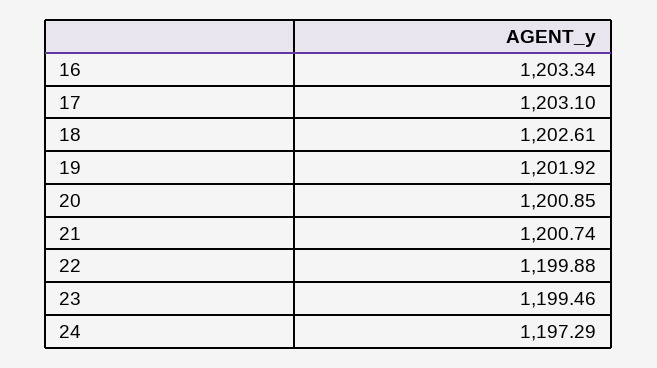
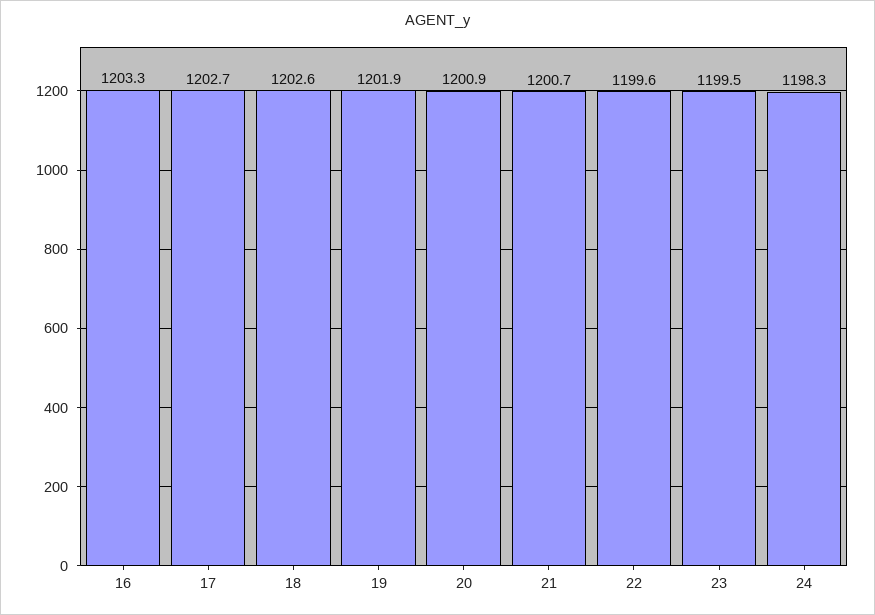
  {
    "16": 1203.34,
-   "17": 1203.1,
+   "17": 1202.7,
    "18": 1202.61,
    "19": 1201.92,
    "20": 1200.85,
    "21": 1200.74,
-   "22": 1199.88,
+   "22": 1199.6,
    "23": 1199.46,
-   "24": 1197.29
+   "24": 1198.3
  }

